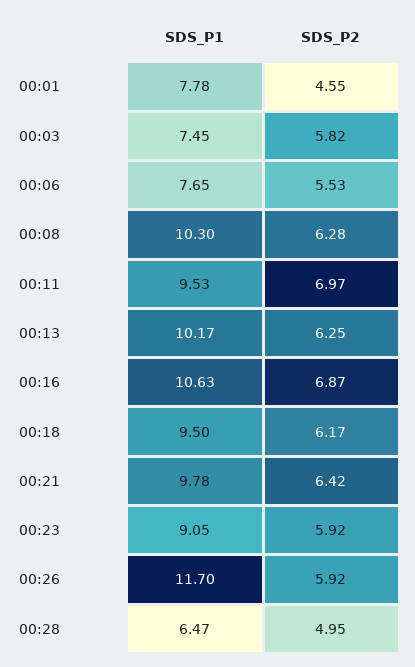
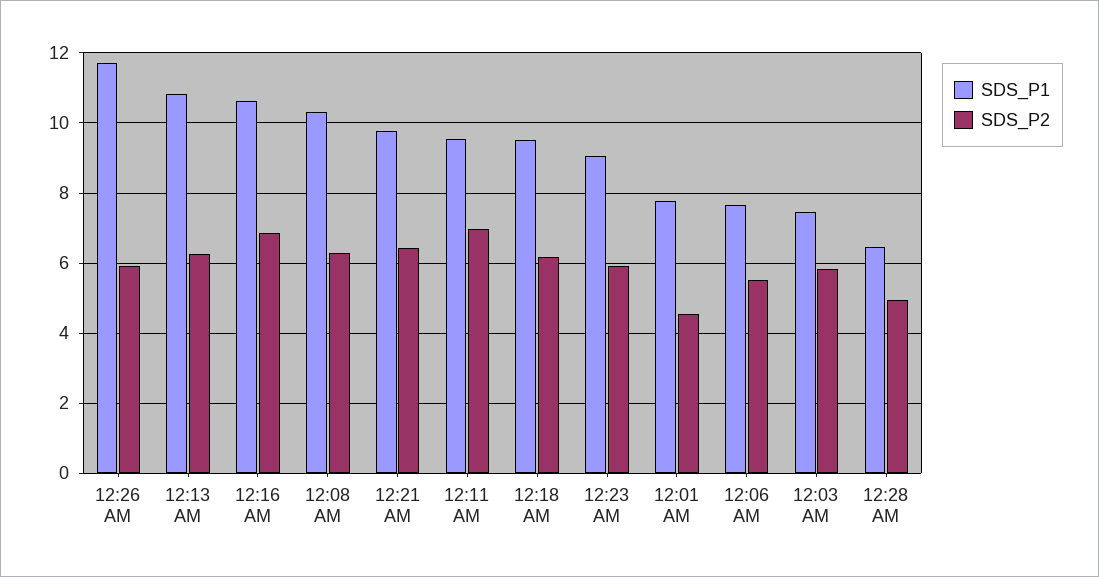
  {
    "SDS_P1": {
      "00:01": 7.78,
      "00:03": 7.45,
      "00:06": 7.65,
      "00:08": 10.3,
      "00:11": 9.53,
-     "00:13": 10.17,
+     "00:13": 10.8,
      "00:16": 10.63,
      "00:18": 9.5,
      "00:21": 9.78,
      "00:23": 9.05,
      "00:26": 11.7,
      "00:28": 6.47
    },
    "SDS_P2": {
      "00:01": 4.55,
      "00:03": 5.82,
      "00:06": 5.53,
      "00:08": 6.28,
      "00:11": 6.97,
      "00:13": 6.25,
      "00:16": 6.87,
      "00:18": 6.17,
      "00:21": 6.42,
      "00:23": 5.92,
      "00:26": 5.92,
      "00:28": 4.95
    }
  }

